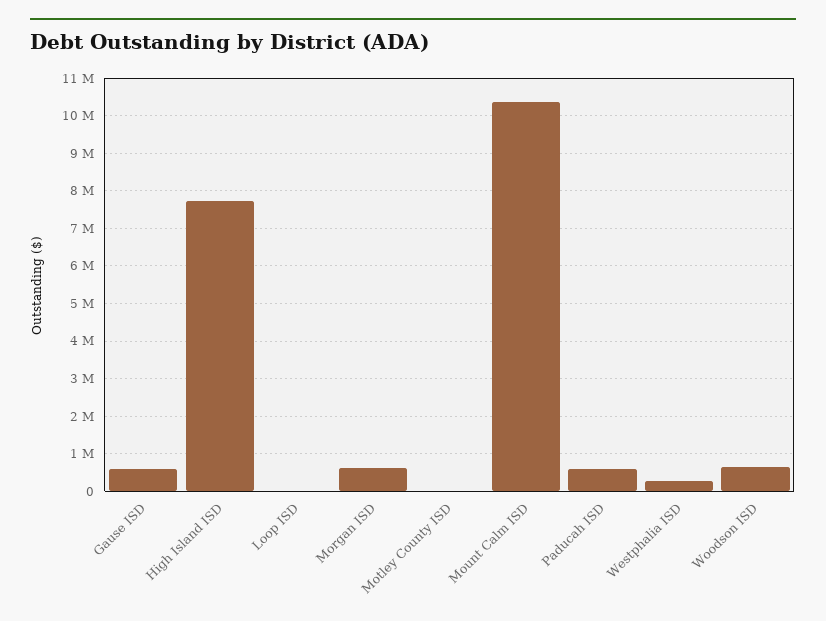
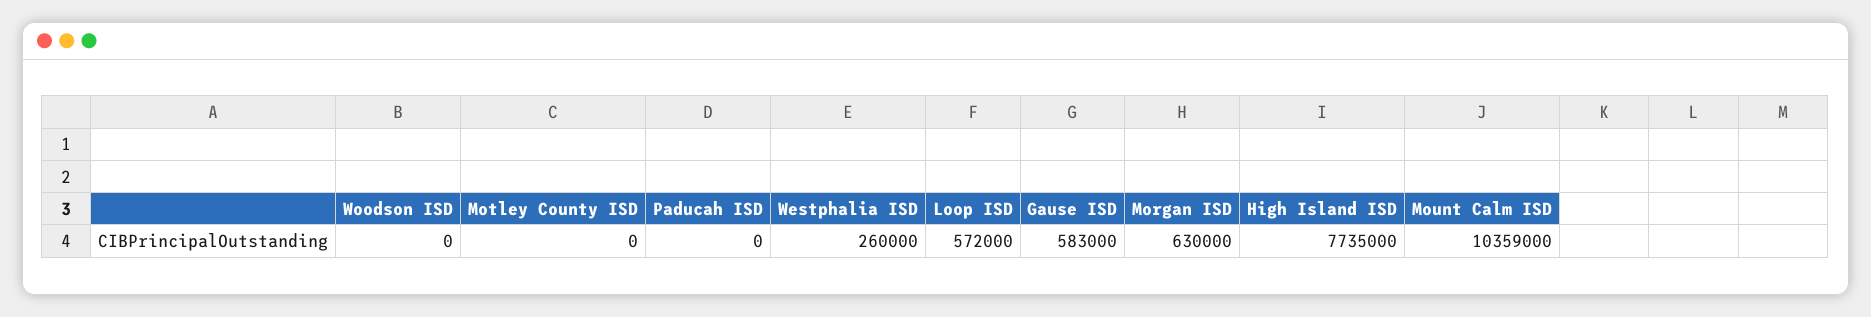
  {
    "Gause ISD": 583000,
    "High Island ISD": 7735000,
-   "Loop ISD": 0,
+   "Loop ISD": 572000,
    "Morgan ISD": 630000,
    "Motley County ISD": 0,
    "Mount Calm ISD": 10359000,
-   "Paducah ISD": 600000,
+   "Paducah ISD": 0,
    "Westphalia ISD": 260000,
-   "Woodson ISD": 600000
+   "Woodson ISD": 0
  }

